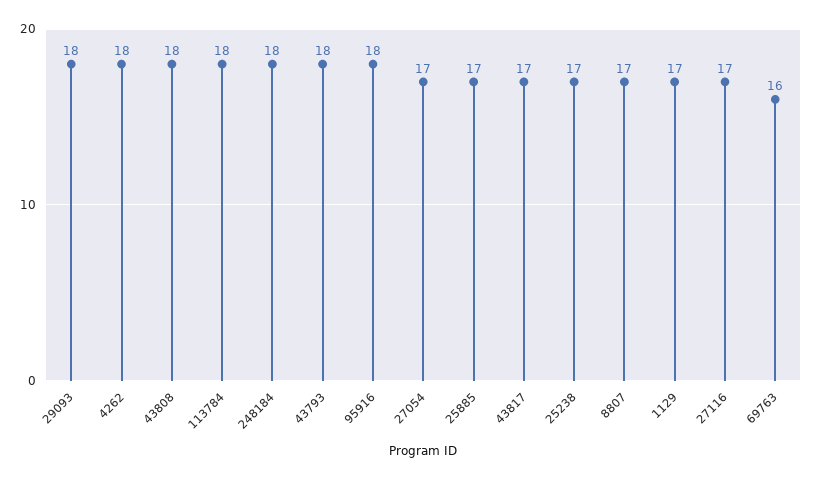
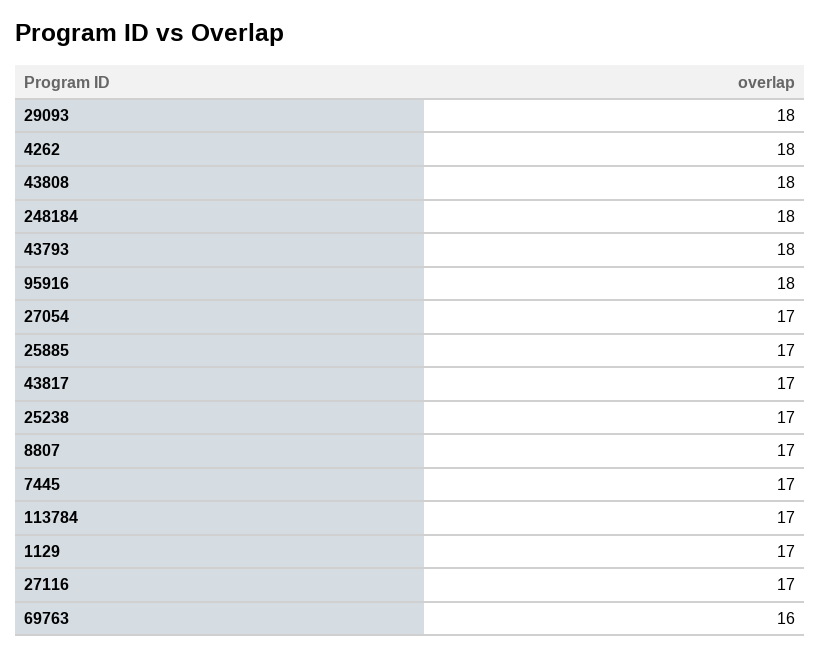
  {
    "29093": 18,
    "4262": 18,
    "43808": 18,
-   "113784": 18,
+   "113784": 17,
    "248184": 18,
    "43793": 18,
    "95916": 18,
    "27054": 17,
    "25885": 17,
    "43817": 17,
    "25238": 17,
    "8807": 17,
    "1129": 17,
    "27116": 17,
-   "69763": 16
+   "69763": 16,
+   "7445": 17
  }

